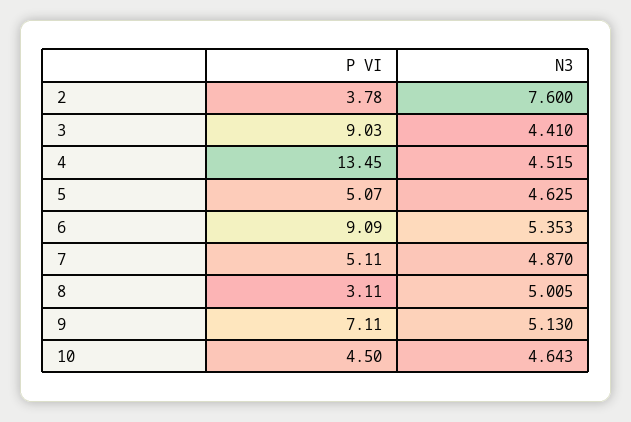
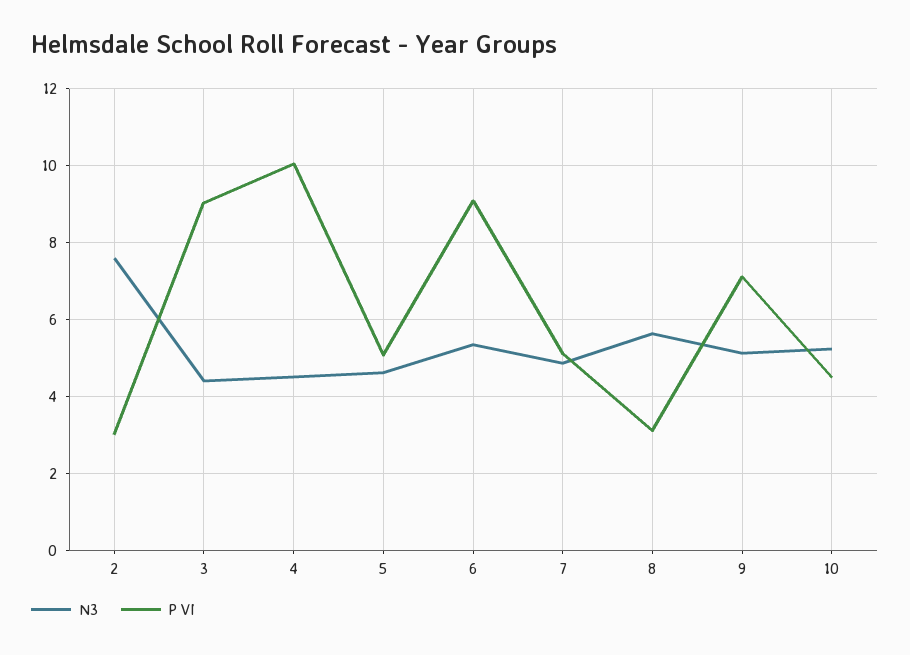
  {
    "P VI": {
-     "2": 3.78,
+     "2": 3,
      "3": 9.03,
-     "4": 13.45,
+     "4": 10,
      "5": 5.07,
      "6": 9.09,
      "7": 5.11,
      "8": 3.11,
      "9": 7.11,
      "10": 4.5
    },
    "N3": {
      "2": 7.6,
      "3": 4.41,
      "4": 4.515,
      "5": 4.625,
      "6": 5.353,
      "7": 4.87,
-     "8": 5.005,
+     "8": 5.6,
      "9": 5.13,
-     "10": 4.643
+     "10": 5.2
    }
  }

